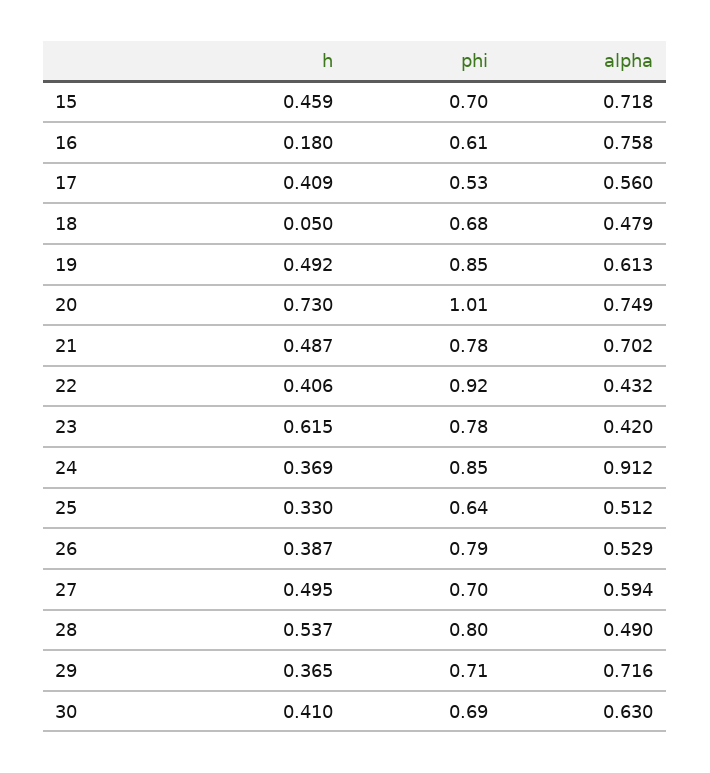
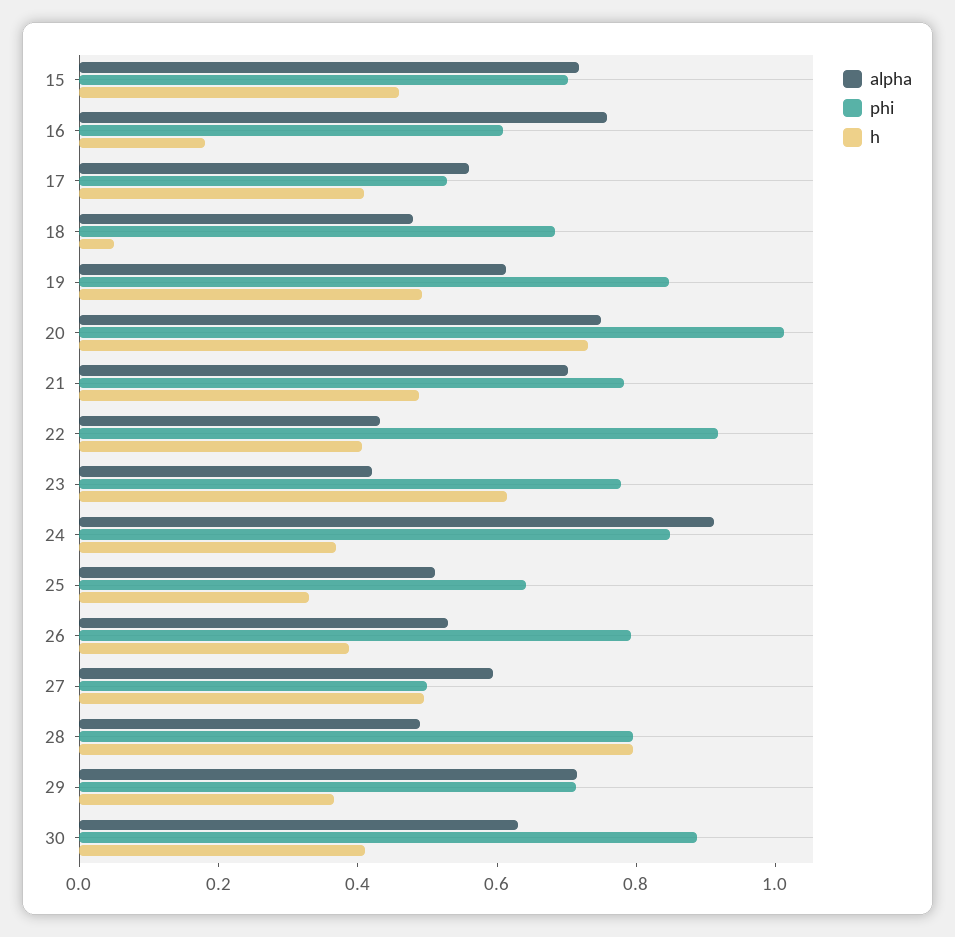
  {
    "h": {
      "15": 0.459,
      "16": 0.18,
      "17": 0.409,
      "18": 0.05,
      "19": 0.492,
      "20": 0.73,
      "21": 0.487,
      "22": 0.406,
      "23": 0.615,
      "24": 0.369,
      "25": 0.33,
      "26": 0.387,
      "27": 0.495,
-     "28": 0.537,
+     "28": 0.8,
      "29": 0.365,
      "30": 0.41
    },
    "phi": {
      "15": 0.7,
      "16": 0.61,
      "17": 0.53,
      "18": 0.68,
      "19": 0.85,
      "20": 1.01,
      "21": 0.78,
      "22": 0.92,
      "23": 0.78,
      "24": 0.85,
      "25": 0.64,
      "26": 0.79,
-     "27": 0.7,
+     "27": 0.5,
      "28": 0.8,
      "29": 0.71,
-     "30": 0.69
+     "30": 0.9
    },
    "alpha": {
      "15": 0.718,
      "16": 0.758,
      "17": 0.56,
      "18": 0.479,
      "19": 0.613,
      "20": 0.749,
      "21": 0.702,
      "22": 0.432,
      "23": 0.42,
      "24": 0.912,
      "25": 0.512,
      "26": 0.529,
      "27": 0.594,
      "28": 0.49,
      "29": 0.716,
      "30": 0.63
    }
  }

